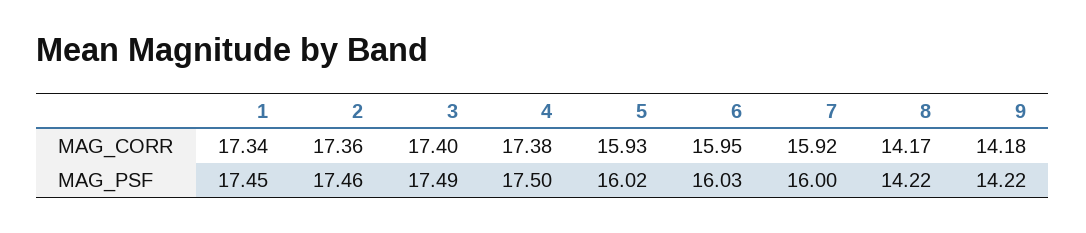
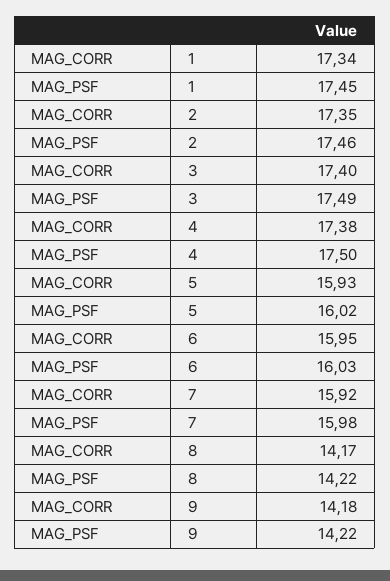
  {
    "1": {
      "MAG_CORR": 17.34,
      "MAG_PSF": 17.45
    },
    "2": {
-     "MAG_CORR": 17.36,
+     "MAG_CORR": 17.35,
      "MAG_PSF": 17.46
    },
    "3": {
      "MAG_CORR": 17.4,
      "MAG_PSF": 17.49
    },
    "4": {
      "MAG_CORR": 17.38,
      "MAG_PSF": 17.5
    },
    "5": {
      "MAG_CORR": 15.93,
      "MAG_PSF": 16.02
    },
    "6": {
      "MAG_CORR": 15.95,
      "MAG_PSF": 16.03
    },
    "7": {
      "MAG_CORR": 15.92,
-     "MAG_PSF": 16
+     "MAG_PSF": 15.98
    },
    "8": {
      "MAG_CORR": 14.17,
      "MAG_PSF": 14.22
    },
    "9": {
      "MAG_CORR": 14.18,
      "MAG_PSF": 14.22
    }
  }

